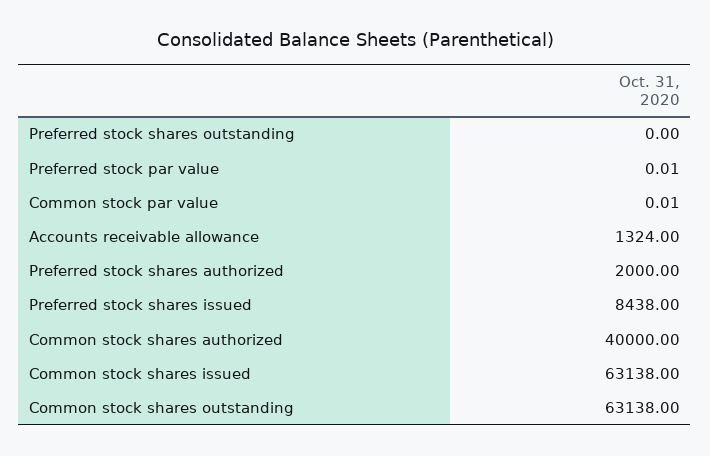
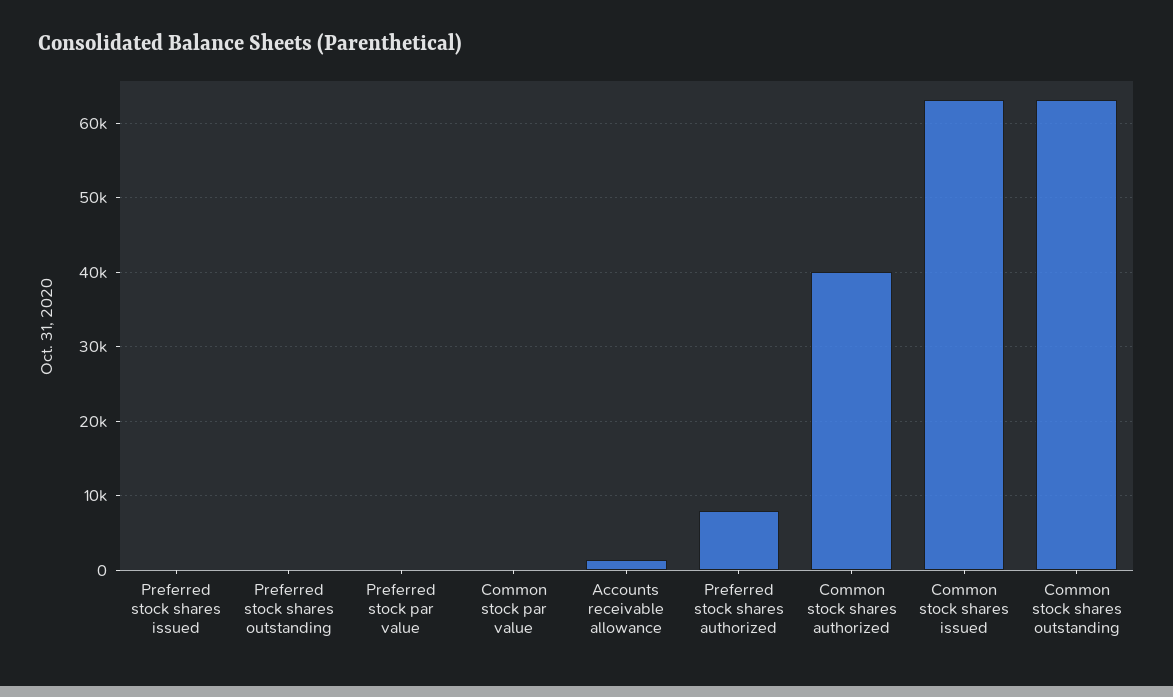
  {
    "Preferred stock shares outstanding": 0,
    "Preferred stock par value": 0.01,
    "Common stock par value": 0.01,
    "Accounts receivable allowance": 1324,
-   "Preferred stock shares authorized": 2000,
+   "Preferred stock shares authorized": 8000,
-   "Preferred stock shares issued": 8438,
+   "Preferred stock shares issued": 0,
    "Common stock shares authorized": 40000,
    "Common stock shares issued": 63138,
    "Common stock shares outstanding": 63138
  }

